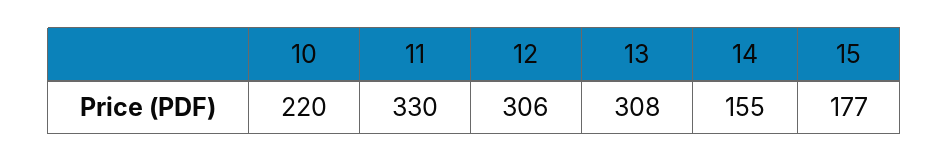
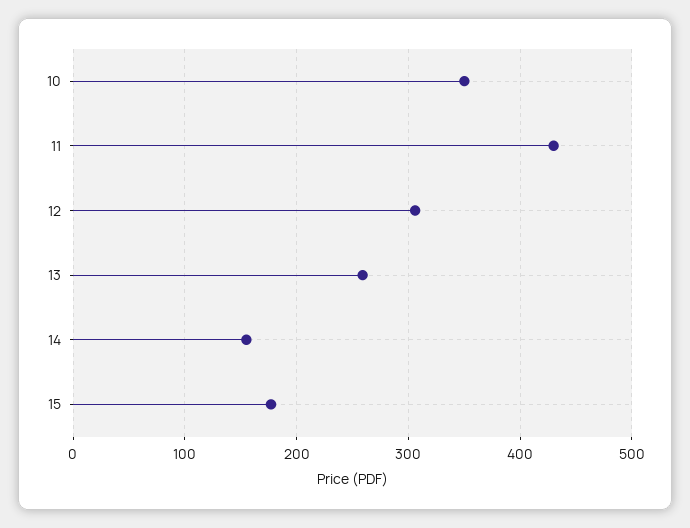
  {
-   "10": 220,
+   "10": 350,
-   "11": 330,
+   "11": 430,
    "12": 306,
-   "13": 308,
+   "13": 260,
    "14": 155,
    "15": 177
  }

